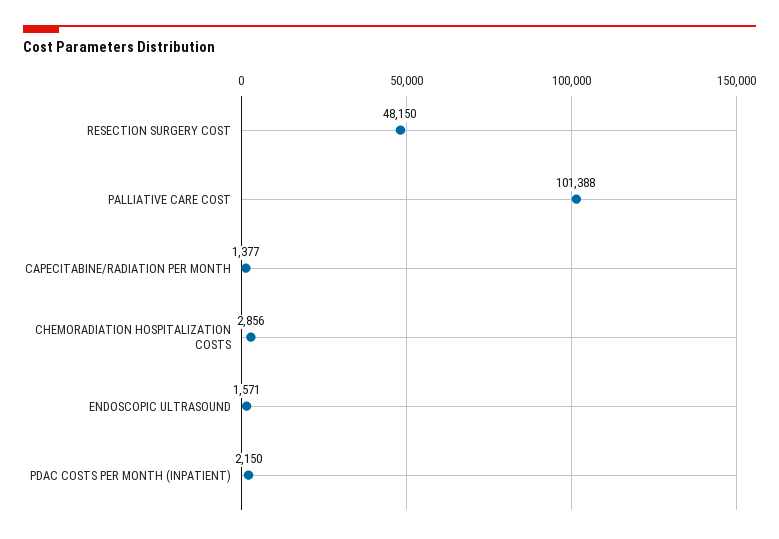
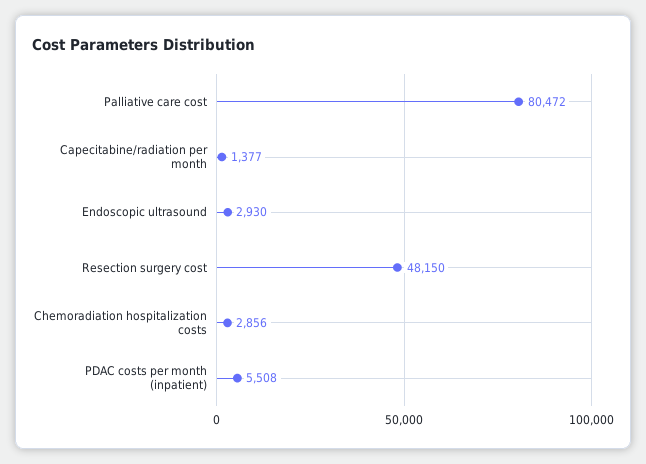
  {
    "RESECTION SURGERY COST": 48150,
-   "PALLIATIVE CARE COST": 101388,
+   "PALLIATIVE CARE COST": 80472,
    "CAPECITABINE/RADIATION PER MONTH": 1377,
    "CHEMORADIATION HOSPITALIZATION COSTS": 2856,
-   "ENDOSCOPIC ULTRASOUND": 1571,
+   "ENDOSCOPIC ULTRASOUND": 2930,
-   "PDAC COSTS PER MONTH (INPATIENT)": 2150
+   "PDAC COSTS PER MONTH (INPATIENT)": 5508
  }

